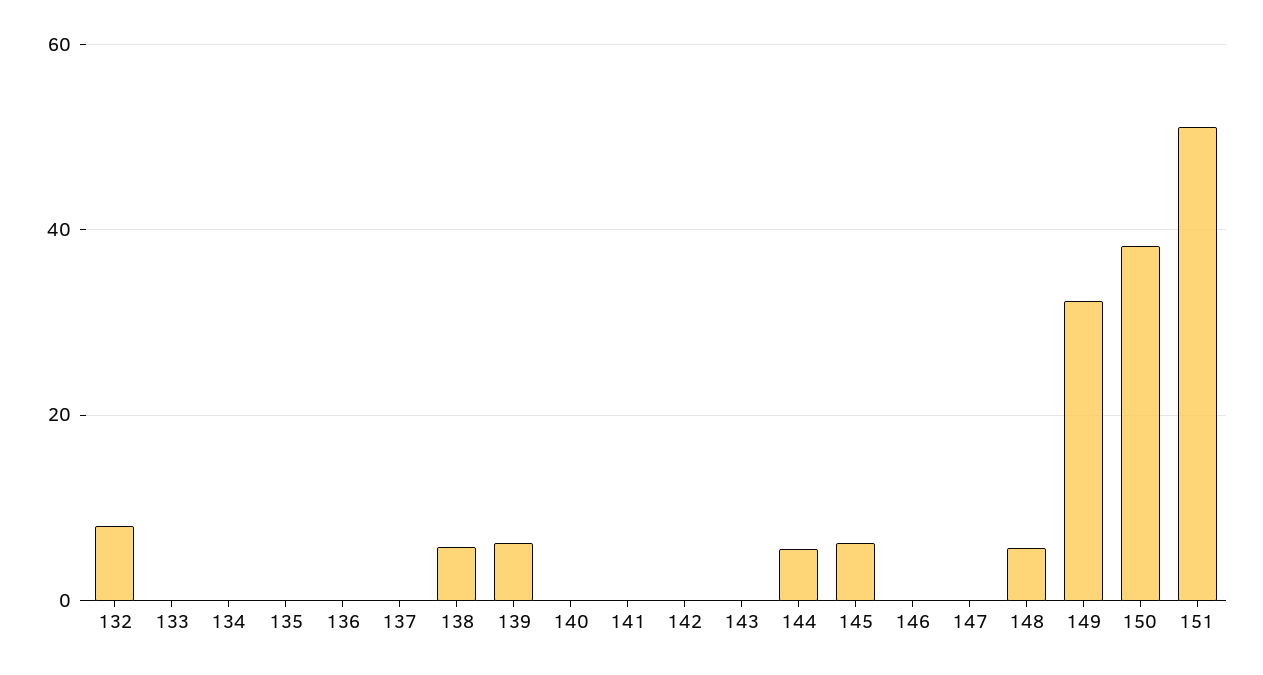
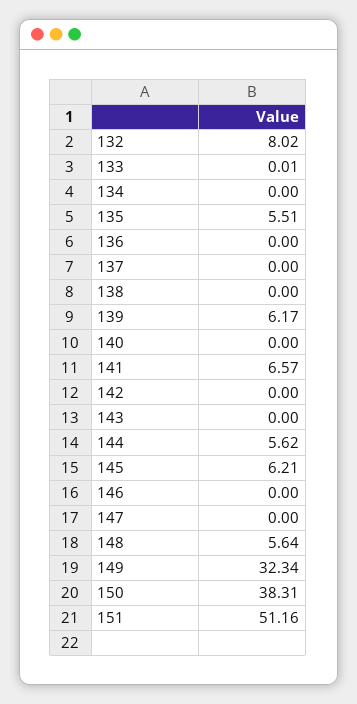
  {
    "132": 8.02,
    "133": 0.01,
    "134": 0,
-   "135": 0,
+   "135": 5.51,
    "136": 0,
    "137": 0,
-   "138": 6,
+   "138": 0,
    "139": 6.17,
    "140": 0,
-   "141": 0,
+   "141": 6.57,
    "142": 0,
    "143": 0,
    "144": 5.62,
    "145": 6.21,
    "146": 0,
    "147": 0,
    "148": 5.64,
    "149": 32.34,
    "150": 38.31,
    "151": 51.16
  }

